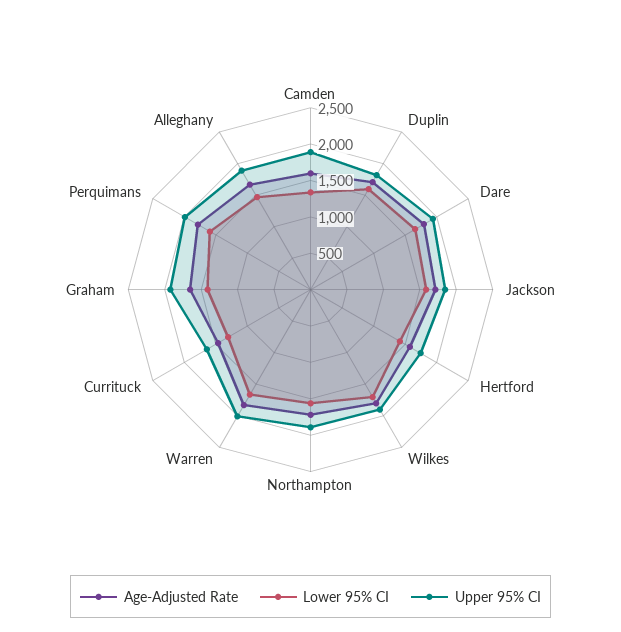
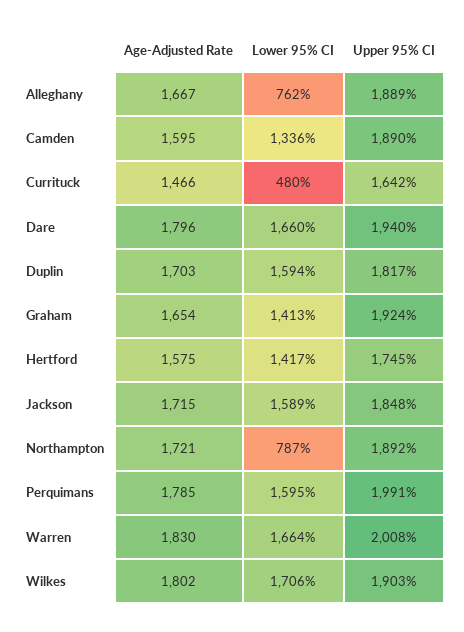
  {
    "Age-Adjusted Rate": {
      "Camden": 1595,
      "Duplin": 1703,
      "Dare": 1796,
      "Jackson": 1715,
      "Hertford": 1575,
      "Wilkes": 1802,
      "Northampton": 1721,
      "Warren": 1830,
      "Currituck": 1466,
      "Graham": 1654,
      "Perquimans": 1785,
      "Alleghany": 1667
    },
    "Lower 95% CI": {
      "Camden": 1336,
      "Duplin": 1594,
      "Dare": 1660,
      "Jackson": 1589,
      "Hertford": 1417,
      "Wilkes": 1706,
-     "Northampton": 1500,
+     "Northampton": 787,
      "Warren": 1664,
-     "Currituck": 1250,
+     "Currituck": 480,
      "Graham": 1413,
      "Perquimans": 1595,
-     "Alleghany": 1500
+     "Alleghany": 762
    },
    "Upper 95% CI": {
      "Camden": 1890,
      "Duplin": 1817,
      "Dare": 1940,
      "Jackson": 1848,
      "Hertford": 1745,
      "Wilkes": 1903,
      "Northampton": 1892,
      "Warren": 2008,
      "Currituck": 1642,
      "Graham": 1924,
      "Perquimans": 1991,
      "Alleghany": 1889
    }
  }

